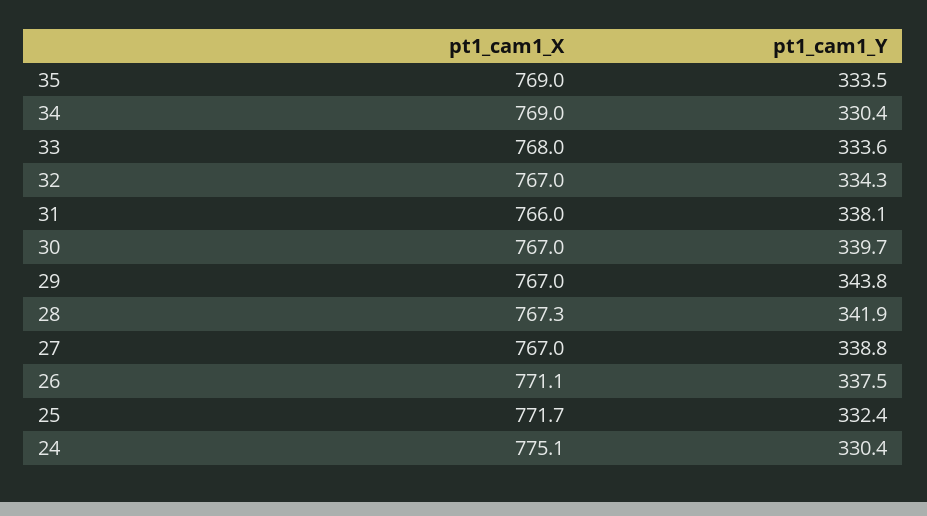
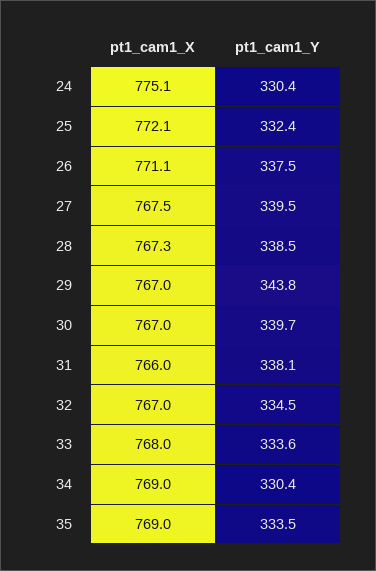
  {
    "pt1_cam1_X": {
      "35": 769,
      "34": 769,
      "33": 768,
      "32": 767,
      "31": 766,
      "30": 767,
      "29": 767,
      "28": 767.3,
-     "27": 767,
+     "27": 767.5,
      "26": 771.1,
-     "25": 771.7,
+     "25": 772.1,
      "24": 775.1
    },
    "pt1_cam1_Y": {
      "35": 333.5,
      "34": 330.4,
      "33": 333.6,
-     "32": 334.3,
+     "32": 334.5,
      "31": 338.1,
      "30": 339.7,
      "29": 343.8,
-     "28": 341.9,
+     "28": 338.5,
-     "27": 338.8,
+     "27": 339.5,
      "26": 337.5,
      "25": 332.4,
      "24": 330.4
    }
  }

